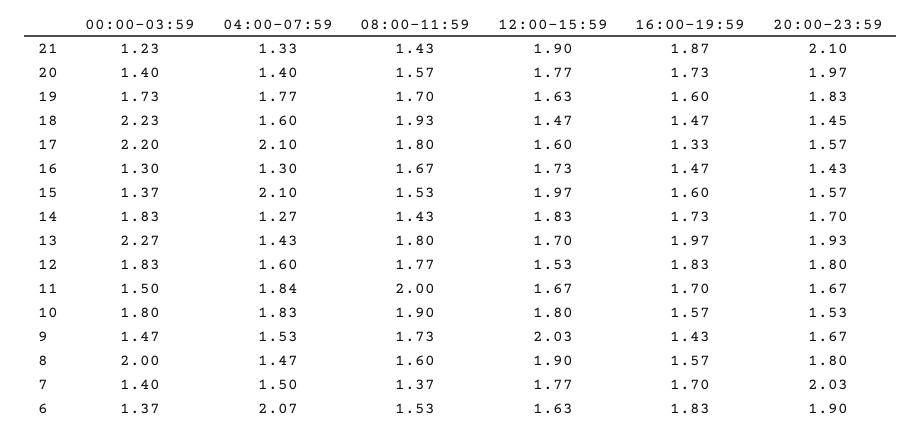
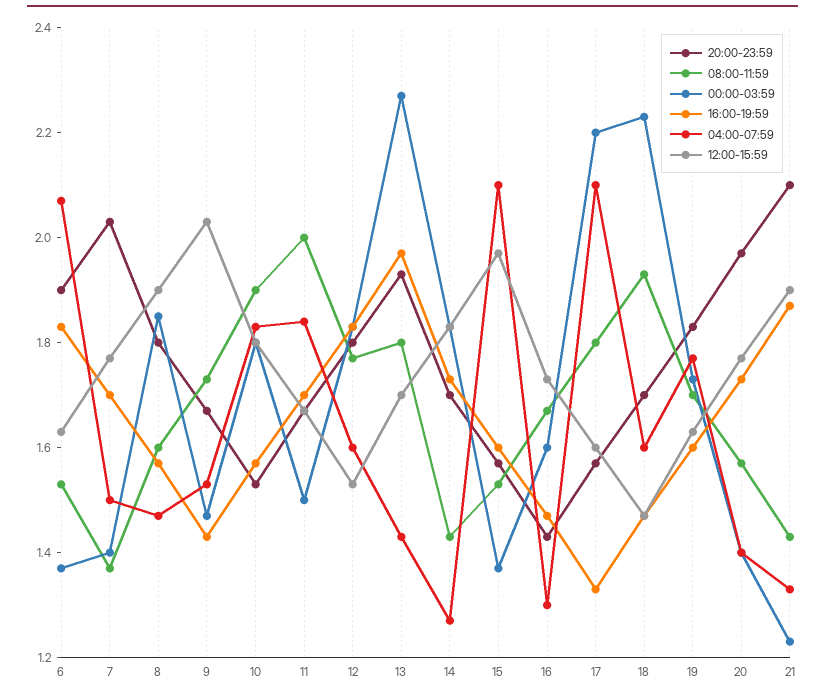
  {
    "00:00-03:59": {
      "21": 1.23,
      "20": 1.4,
      "19": 1.73,
      "18": 2.23,
      "17": 2.2,
-     "16": 1.3,
+     "16": 1.6,
      "15": 1.37,
      "14": 1.83,
      "13": 2.27,
      "12": 1.83,
      "11": 1.5,
      "10": 1.8,
      "9": 1.47,
-     "8": 2,
+     "8": 1.85,
      "7": 1.4,
      "6": 1.37
    },
    "04:00-07:59": {
      "21": 1.33,
      "20": 1.4,
      "19": 1.77,
      "18": 1.6,
      "17": 2.1,
      "16": 1.3,
      "15": 2.1,
      "14": 1.27,
      "13": 1.43,
      "12": 1.6,
      "11": 1.84,
      "10": 1.83,
      "9": 1.53,
      "8": 1.47,
      "7": 1.5,
      "6": 2.07
    },
    "08:00-11:59": {
      "21": 1.43,
      "20": 1.57,
      "19": 1.7,
      "18": 1.93,
      "17": 1.8,
      "16": 1.67,
      "15": 1.53,
      "14": 1.43,
      "13": 1.8,
      "12": 1.77,
      "11": 2,
      "10": 1.9,
      "9": 1.73,
      "8": 1.6,
      "7": 1.37,
      "6": 1.53
    },
    "12:00-15:59": {
      "21": 1.9,
      "20": 1.77,
      "19": 1.63,
      "18": 1.47,
      "17": 1.6,
      "16": 1.73,
      "15": 1.97,
      "14": 1.83,
      "13": 1.7,
      "12": 1.53,
      "11": 1.67,
      "10": 1.8,
      "9": 2.03,
      "8": 1.9,
      "7": 1.77,
      "6": 1.63
    },
    "16:00-19:59": {
      "21": 1.87,
      "20": 1.73,
      "19": 1.6,
      "18": 1.47,
      "17": 1.33,
      "16": 1.47,
      "15": 1.6,
      "14": 1.73,
      "13": 1.97,
      "12": 1.83,
      "11": 1.7,
      "10": 1.57,
      "9": 1.43,
      "8": 1.57,
      "7": 1.7,
      "6": 1.83
    },
    "20:00-23:59": {
      "21": 2.1,
      "20": 1.97,
      "19": 1.83,
-     "18": 1.45,
+     "18": 1.7,
      "17": 1.57,
      "16": 1.43,
      "15": 1.57,
      "14": 1.7,
      "13": 1.93,
      "12": 1.8,
      "11": 1.67,
      "10": 1.53,
      "9": 1.67,
      "8": 1.8,
      "7": 2.03,
      "6": 1.9
    }
  }

